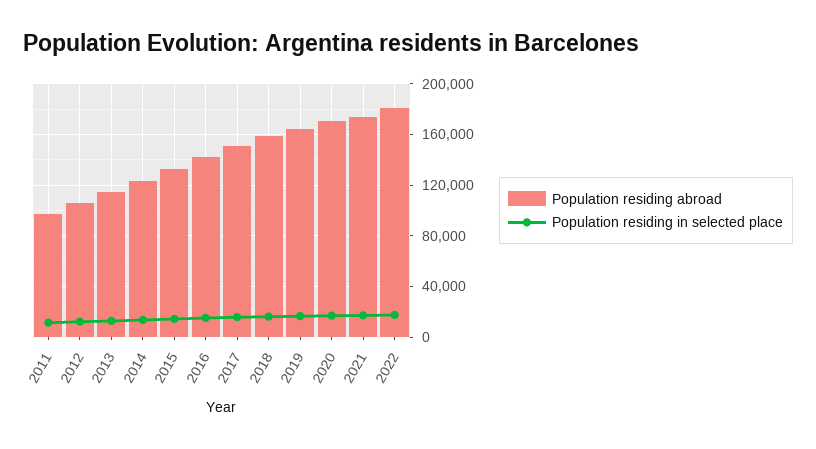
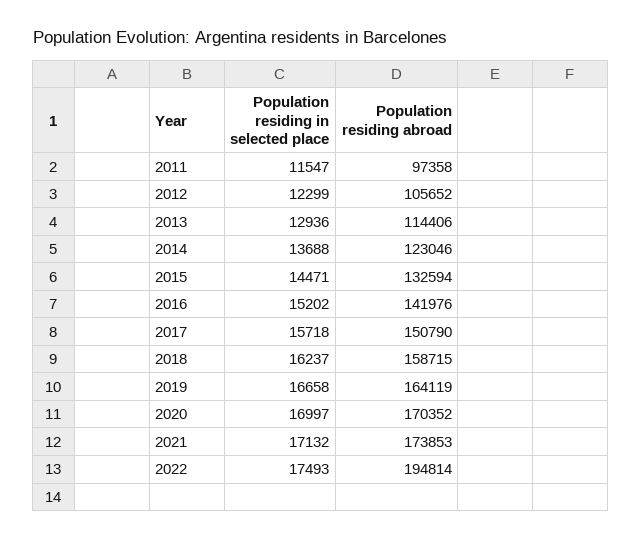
  {
    "Population residing abroad": {
      "2011": 97358,
      "2012": 105652,
      "2013": 114406,
      "2014": 123046,
      "2015": 132594,
      "2016": 141976,
      "2017": 150790,
      "2018": 158715,
      "2019": 164119,
      "2020": 170352,
      "2021": 173853,
-     "2022": 180000
+     "2022": 194814
    },
    "Population residing in selected place": {
      "2011": 11547,
      "2012": 12299,
      "2013": 12936,
      "2014": 13688,
      "2015": 14471,
      "2016": 15202,
      "2017": 15718,
      "2018": 16237,
      "2019": 16658,
      "2020": 16997,
      "2021": 17132,
      "2022": 17493
    }
  }

